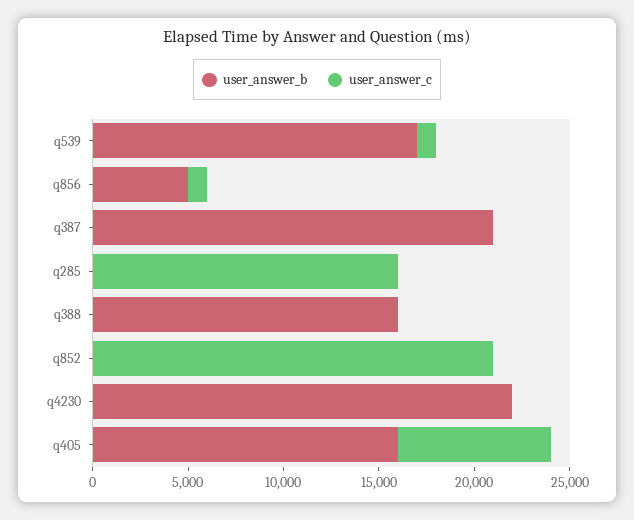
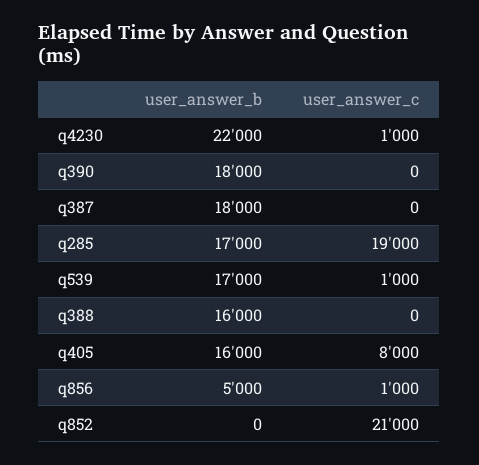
  {
    "user_answer_b": {
      "q539": 17000,
      "q856": 5000,
-     "q387": 21000,
+     "q387": 18000,
-     "q285": 0,
+     "q285": 17000,
      "q388": 16000,
      "q852": 0,
      "q4230": 22000,
-     "q405": 16000
+     "q405": 16000,
+     "q390": 18000
    },
    "user_answer_c": {
      "q539": 1000,
      "q856": 1000,
      "q387": 0,
-     "q285": 16000,
+     "q285": 19000,
      "q388": 0,
      "q852": 21000,
-     "q4230": 0,
+     "q4230": 1000,
-     "q405": 8000
+     "q405": 8000,
+     "q390": 0
    }
  }

